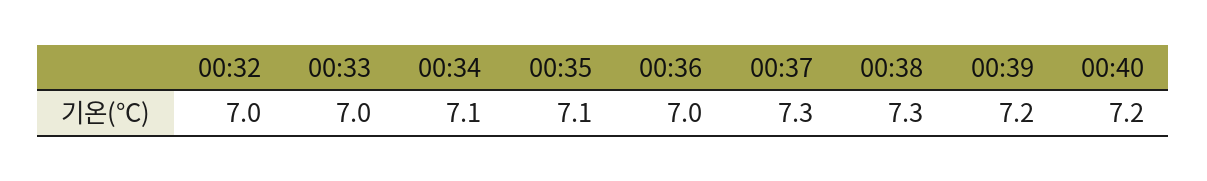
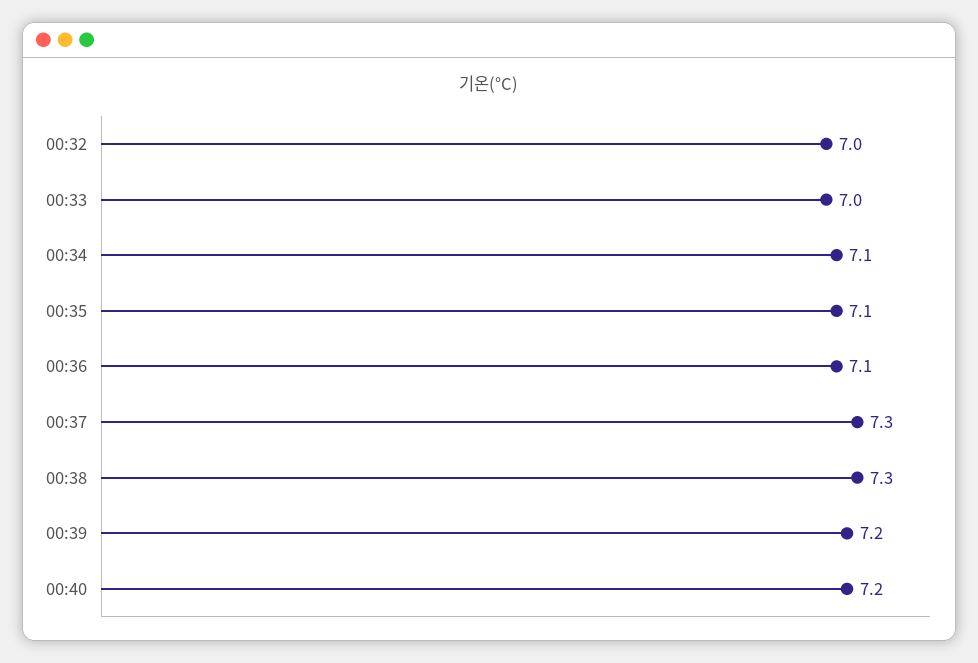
  {
    "00:32": 7,
    "00:33": 7,
    "00:34": 7.1,
    "00:35": 7.1,
-   "00:36": 7,
+   "00:36": 7.1,
    "00:37": 7.3,
    "00:38": 7.3,
    "00:39": 7.2,
    "00:40": 7.2
  }

